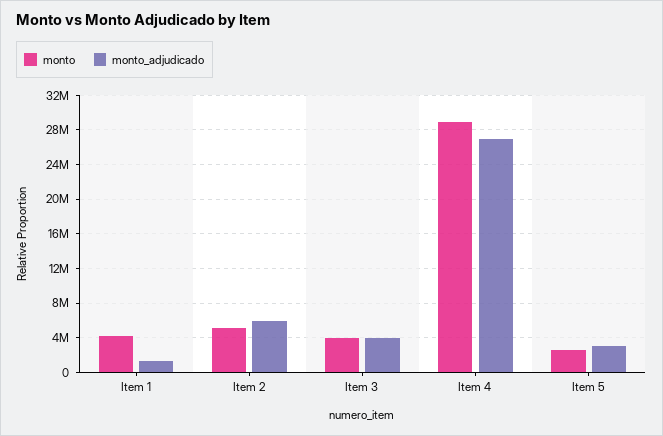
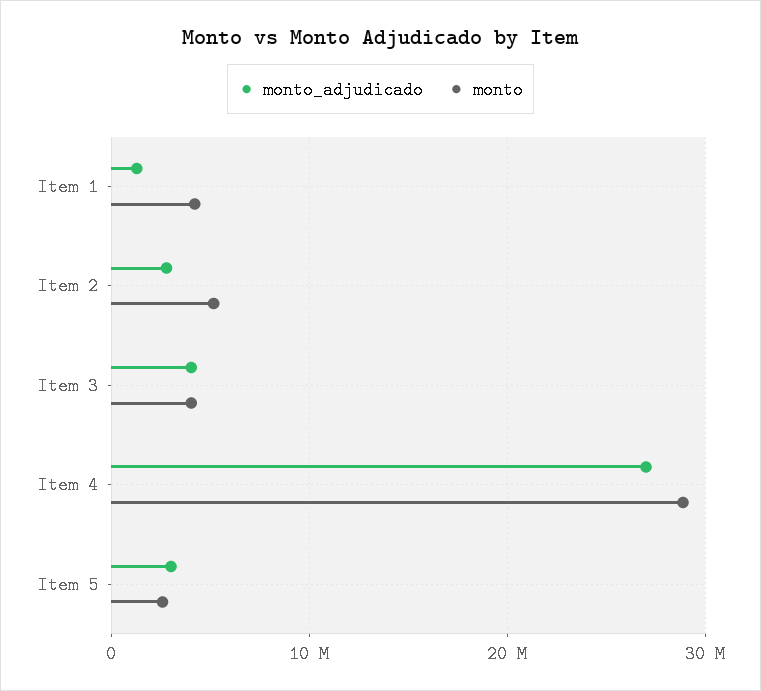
  {
    "monto": {
      "Item 1": 4000000,
      "Item 2": 5000000,
      "Item 3": 4000000,
      "Item 4": 29000000,
      "Item 5": 3000000
    },
    "monto_adjudicado": {
      "Item 1": 1000000,
-     "Item 2": 6000000,
+     "Item 2": 3000000,
      "Item 3": 4000000,
      "Item 4": 27000000,
      "Item 5": 3000000
    }
  }

